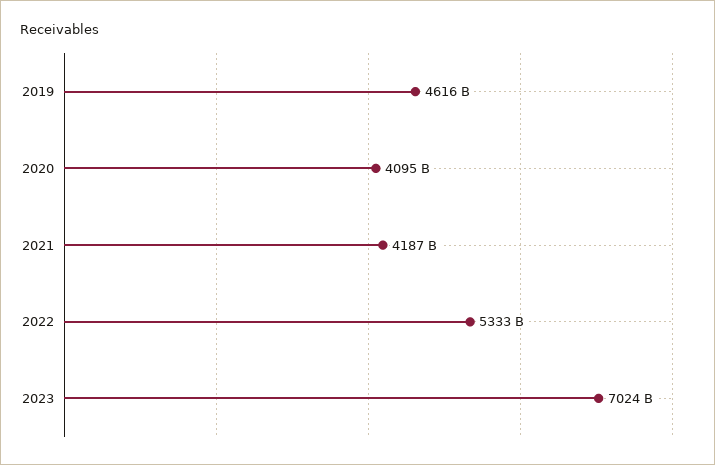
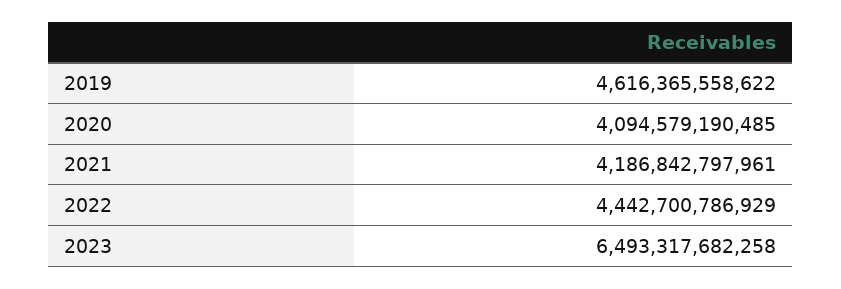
  {
    "2019": 4616365558622,
    "2020": 4094579190485,
    "2021": 4186842797961,
-   "2022": 5333000000000,
+   "2022": 4442700786929,
-   "2023": 7024000000000
+   "2023": 6493317682258
  }

